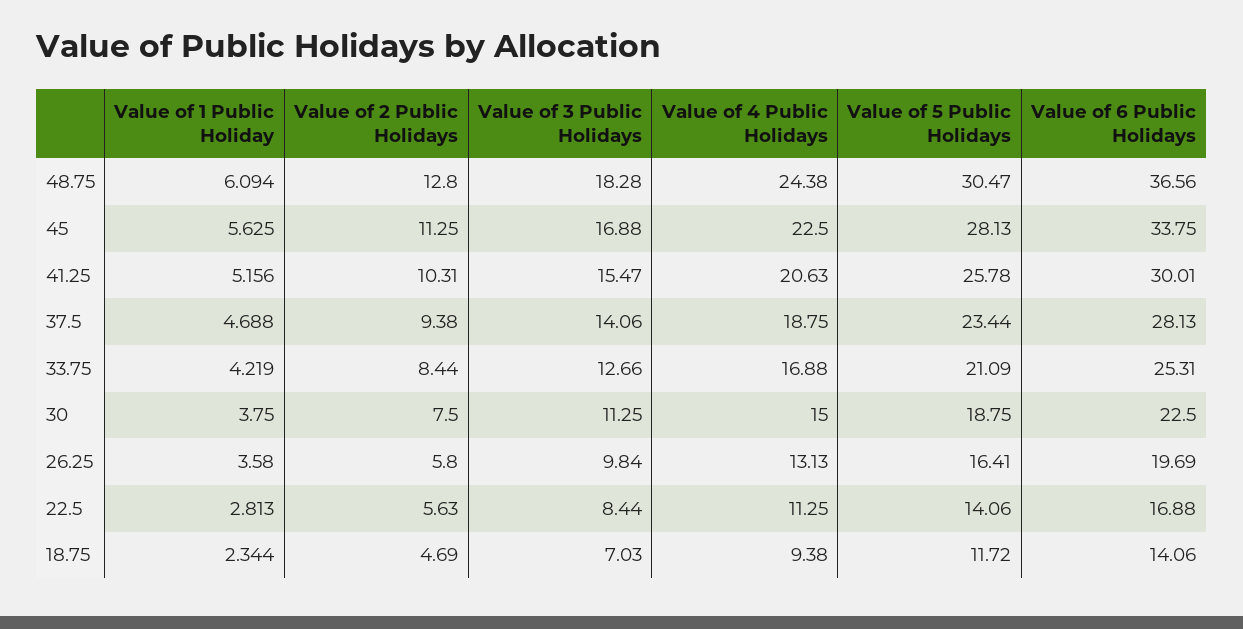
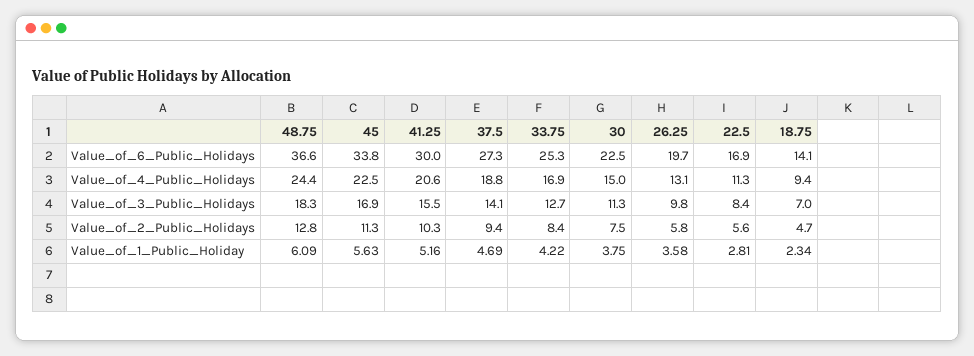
  {
    "Value of 1 Public Holiday": {
      "48.75": 6.094,
      "45": 5.625,
      "41.25": 5.156,
      "37.5": 4.688,
      "33.75": 4.219,
      "30": 3.75,
      "26.25": 3.58,
      "22.5": 2.813,
      "18.75": 2.344
    },
    "Value of 2 Public Holidays": {
      "48.75": 12.8,
      "45": 11.25,
      "41.25": 10.31,
      "37.5": 9.38,
      "33.75": 8.44,
      "30": 7.5,
      "26.25": 5.8,
      "22.5": 5.63,
      "18.75": 4.69
    },
    "Value of 3 Public Holidays": {
      "48.75": 18.28,
      "45": 16.88,
      "41.25": 15.47,
      "37.5": 14.06,
      "33.75": 12.66,
      "30": 11.25,
      "26.25": 9.84,
      "22.5": 8.44,
      "18.75": 7.03
    },
    "Value of 4 Public Holidays": {
      "48.75": 24.38,
      "45": 22.5,
      "41.25": 20.63,
      "37.5": 18.75,
      "33.75": 16.88,
      "30": 15,
      "26.25": 13.13,
      "22.5": 11.25,
      "18.75": 9.38
    },
-   "Value of 5 Public Holidays": {
-     "48.75": 30.47,
-     "45": 28.13,
-     "41.25": 25.78,
-     "37.5": 23.44,
-     "33.75": 21.09,
-     "30": 18.75,
-     "26.25": 16.41,
-     "22.5": 14.06,
-     "18.75": 11.72
-   },
    "Value of 6 Public Holidays": {
      "48.75": 36.56,
      "45": 33.75,
      "41.25": 30.01,
-     "37.5": 28.13,
+     "37.5": 27.3,
      "33.75": 25.31,
      "30": 22.5,
      "26.25": 19.69,
      "22.5": 16.88,
      "18.75": 14.06
    }
  }

